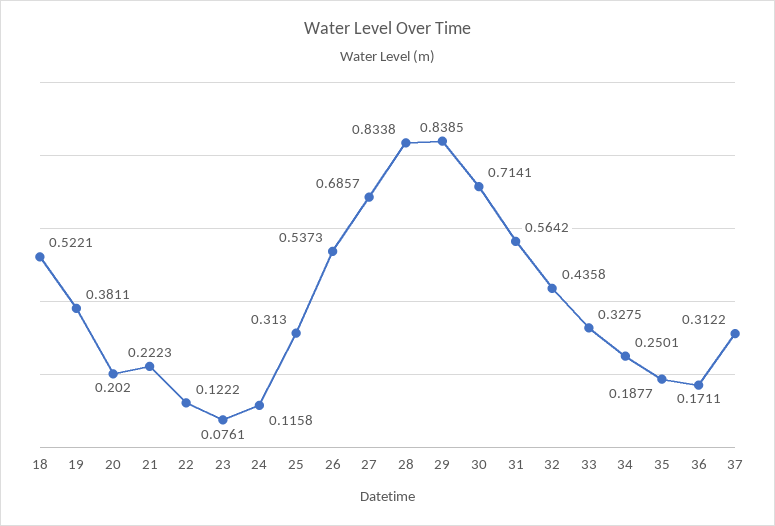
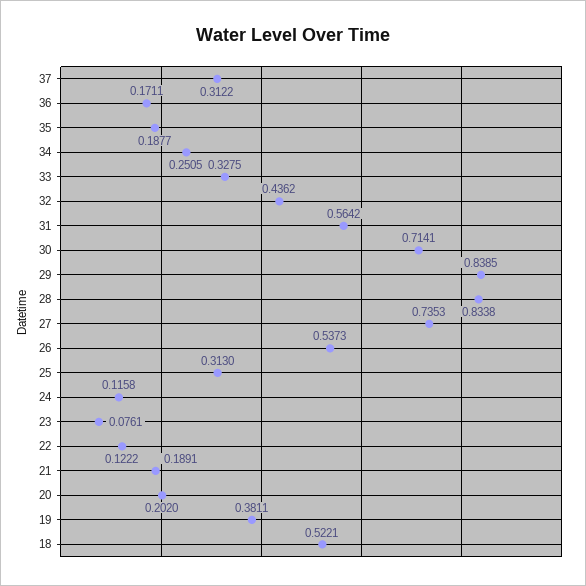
  {
    "18": 0.5221,
    "19": 0.3811,
    "20": 0.202,
-   "21": 0.2223,
+   "21": 0.1891,
    "22": 0.1222,
    "23": 0.0761,
    "24": 0.1158,
    "25": 0.313,
    "26": 0.5373,
-   "27": 0.6857,
+   "27": 0.7353,
    "28": 0.8338,
    "29": 0.8385,
    "30": 0.7141,
    "31": 0.5642,
-   "32": 0.4358,
+   "32": 0.4362,
    "33": 0.3275,
-   "34": 0.2501,
+   "34": 0.2505,
    "35": 0.1877,
    "36": 0.1711,
    "37": 0.3122
  }

